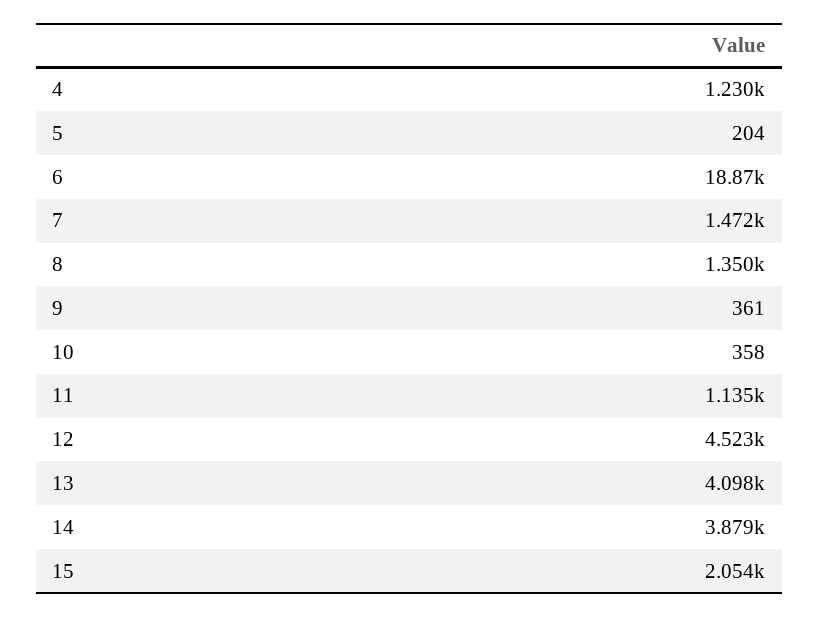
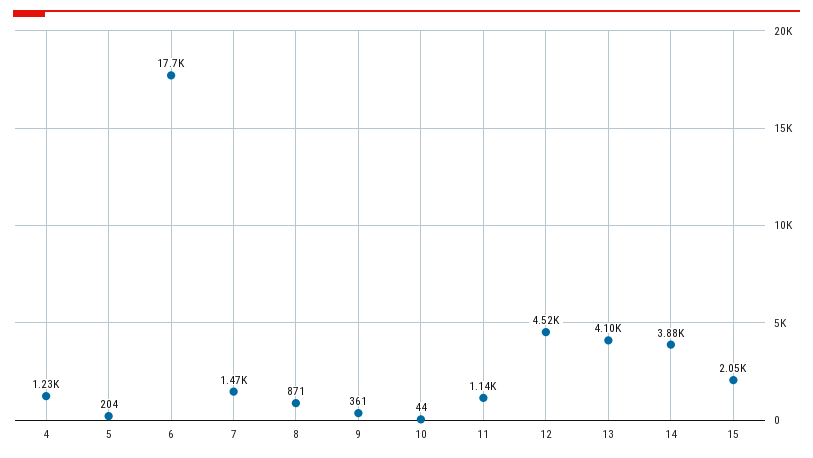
  {
    "4": 1230,
    "5": 204,
-   "6": 18870,
+   "6": 17700,
    "7": 1472,
-   "8": 1350,
+   "8": 871,
    "9": 361,
-   "10": 358,
+   "10": 44,
    "11": 1135,
    "12": 4523,
    "13": 4098,
    "14": 3879,
    "15": 2054
  }

